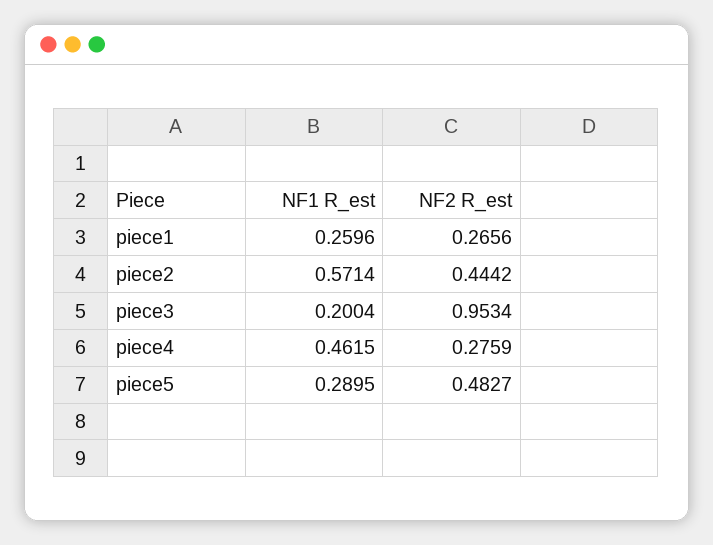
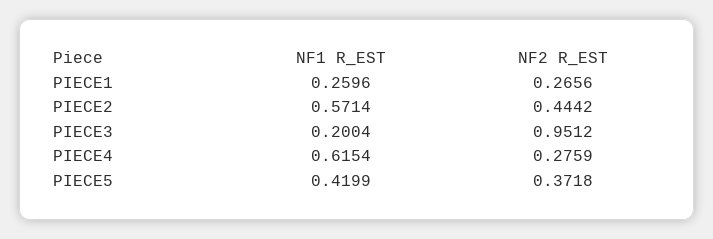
  {
    "NF1 R_est": {
      "piece1": 0.2596,
      "piece2": 0.5714,
      "piece3": 0.2004,
-     "piece4": 0.4615,
+     "piece4": 0.6154,
-     "piece5": 0.2895
+     "piece5": 0.4199
    },
    "NF2 R_est": {
      "piece1": 0.2656,
      "piece2": 0.4442,
-     "piece3": 0.9534,
+     "piece3": 0.9512,
      "piece4": 0.2759,
-     "piece5": 0.4827
+     "piece5": 0.3718
    }
  }

